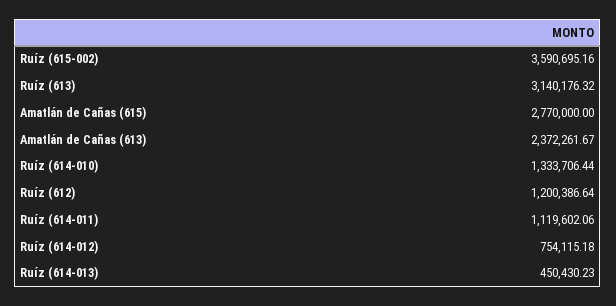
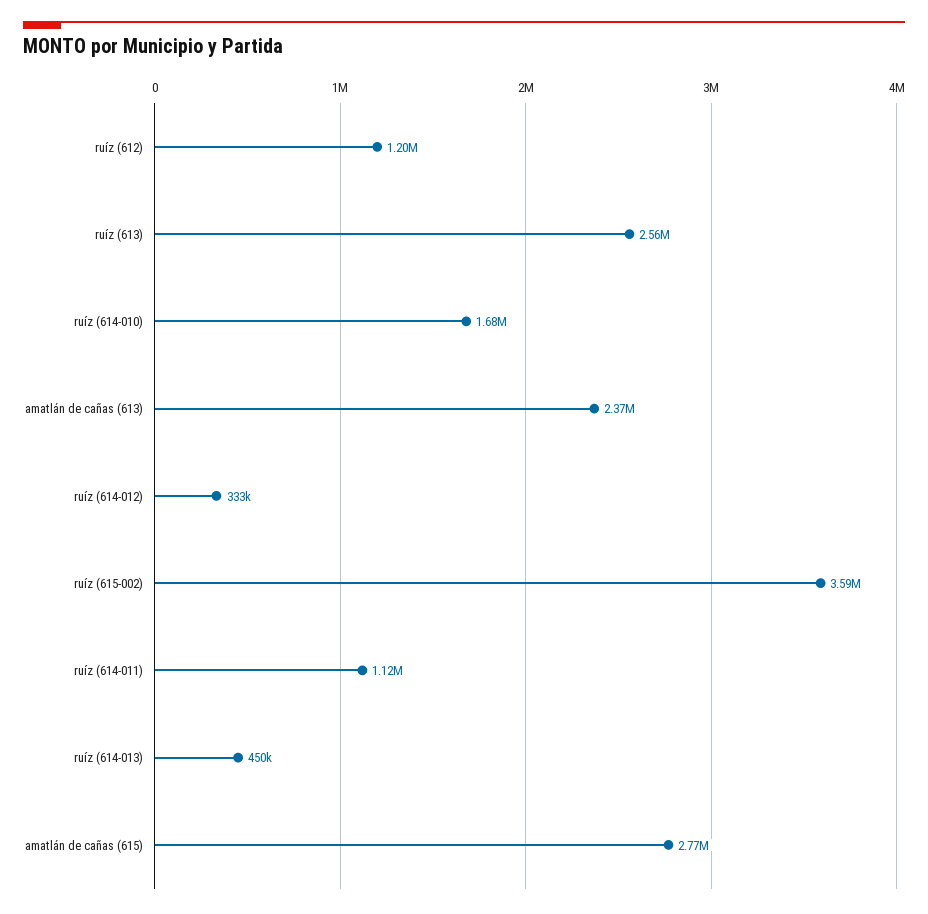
  {
    "Ruíz (615-002)": 3590695.16,
-   "Ruíz (613)": 3140176.32,
+   "Ruíz (613)": 2560000,
    "Amatlán de Cañas (615)": 2770000,
    "Amatlán de Cañas (613)": 2372261.67,
-   "Ruíz (614-010)": 1333706.44,
+   "Ruíz (614-010)": 1680000,
    "Ruíz (612)": 1200386.64,
    "Ruíz (614-011)": 1119602.06,
-   "Ruíz (614-012)": 754115.18,
+   "Ruíz (614-012)": 333000,
    "Ruíz (614-013)": 450430.23
  }

